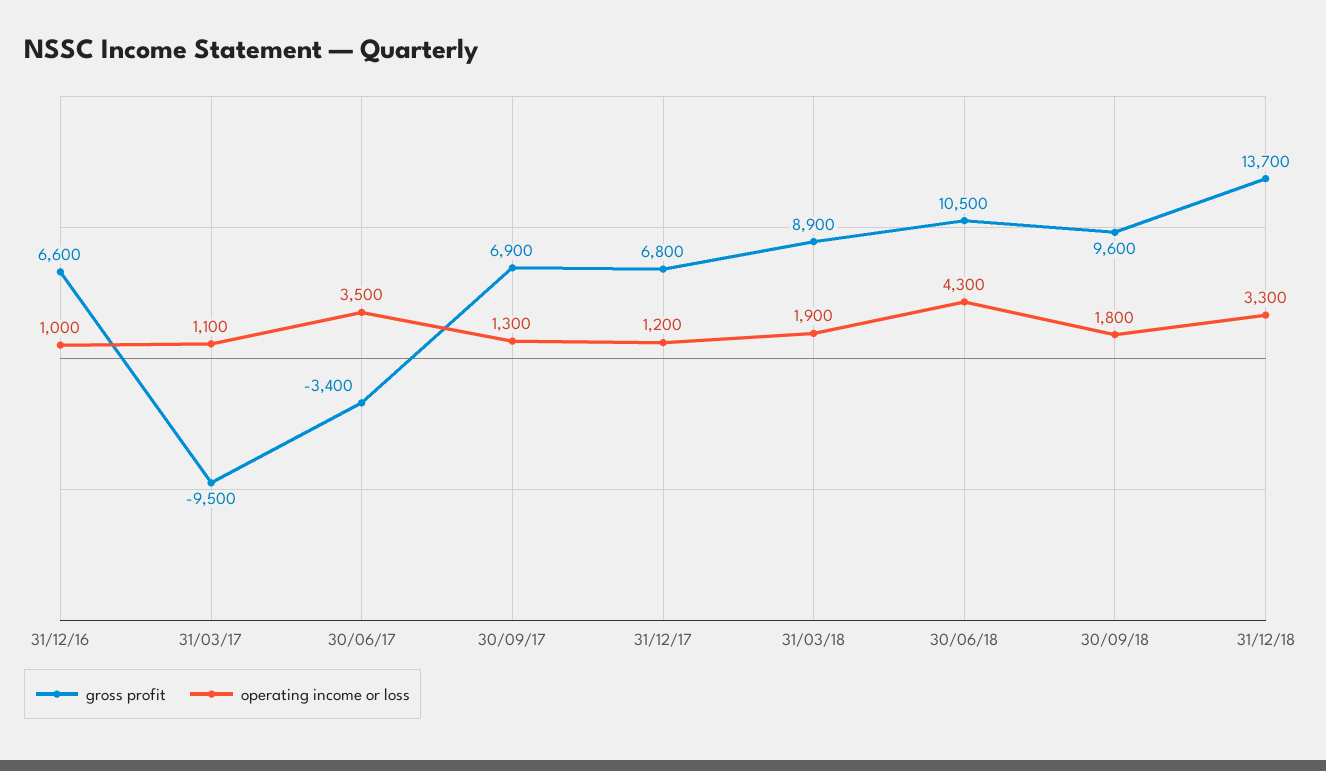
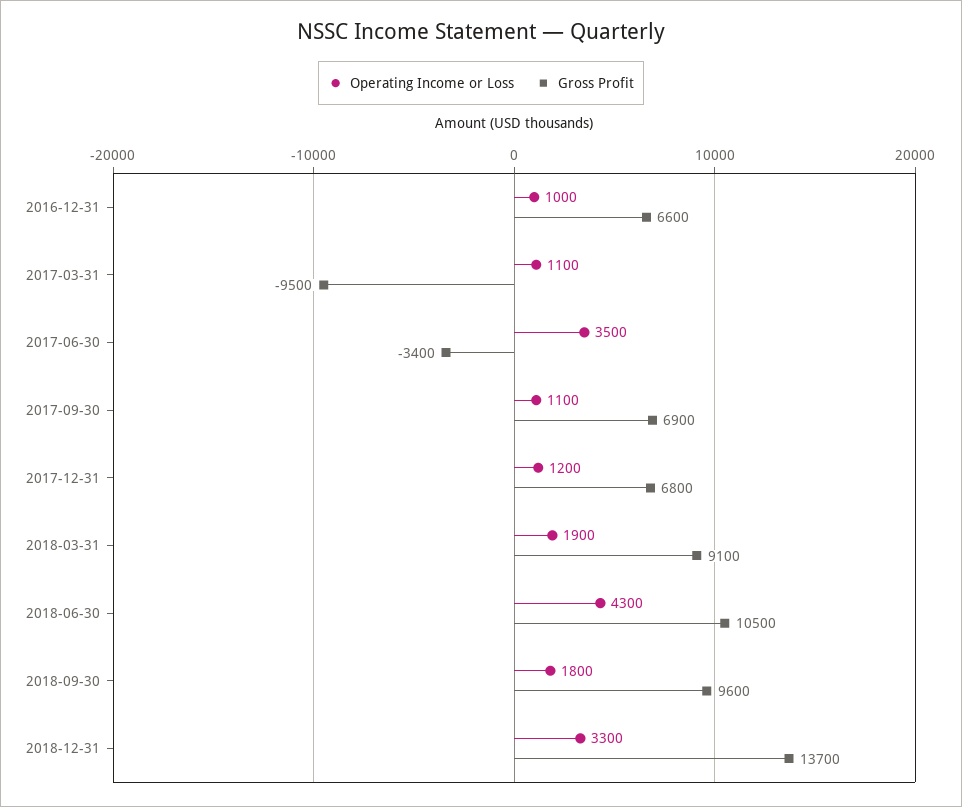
  {
    "gross profit": {
      "31/12/16": 6600,
      "31/03/17": -9500,
      "30/06/17": -3400,
      "30/09/17": 6900,
      "31/12/17": 6800,
-     "31/03/18": 8900,
+     "31/03/18": 9100,
      "30/06/18": 10500,
      "30/09/18": 9600,
      "31/12/18": 13700
    },
    "operating income or loss": {
      "31/12/16": 1000,
      "31/03/17": 1100,
      "30/06/17": 3500,
-     "30/09/17": 1300,
+     "30/09/17": 1100,
      "31/12/17": 1200,
      "31/03/18": 1900,
      "30/06/18": 4300,
      "30/09/18": 1800,
      "31/12/18": 3300
    }
  }

